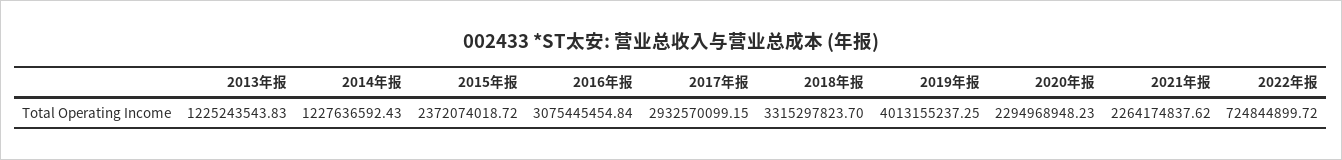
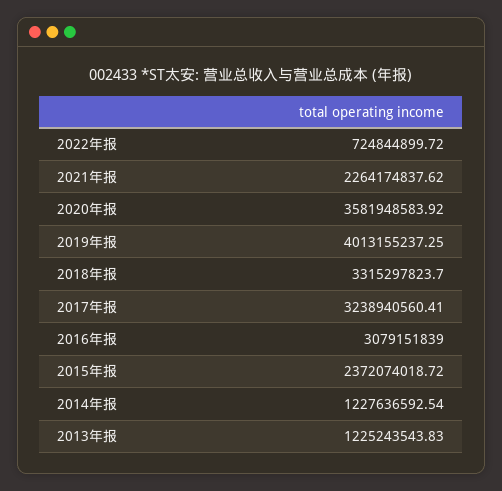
  {
    "2013年报": 1225243543.83,
-   "2014年报": 1227636592.43,
+   "2014年报": 1227636592.54,
    "2015年报": 2372074018.72,
-   "2016年报": 3075445454.84,
+   "2016年报": 3079151839,
-   "2017年报": 2932570099.15,
+   "2017年报": 3238940560.41,
    "2018年报": 3315297823.7,
    "2019年报": 4013155237.25,
-   "2020年报": 2294968948.23,
+   "2020年报": 3581948583.92,
    "2021年报": 2264174837.62,
    "2022年报": 724844899.72
  }

